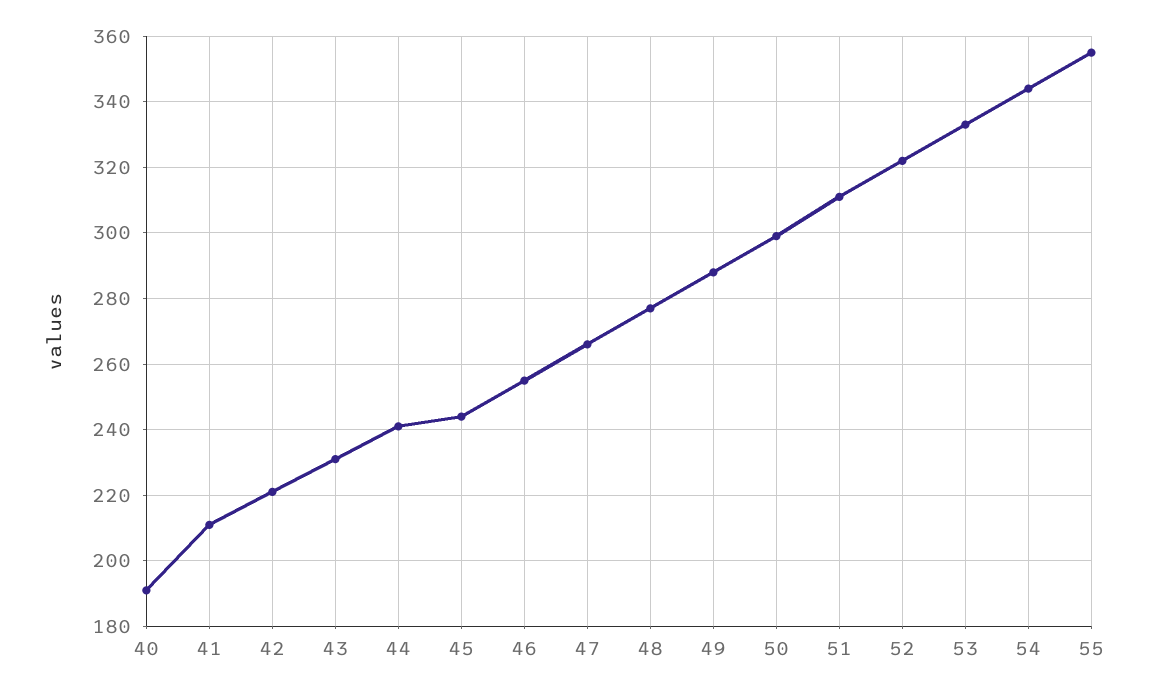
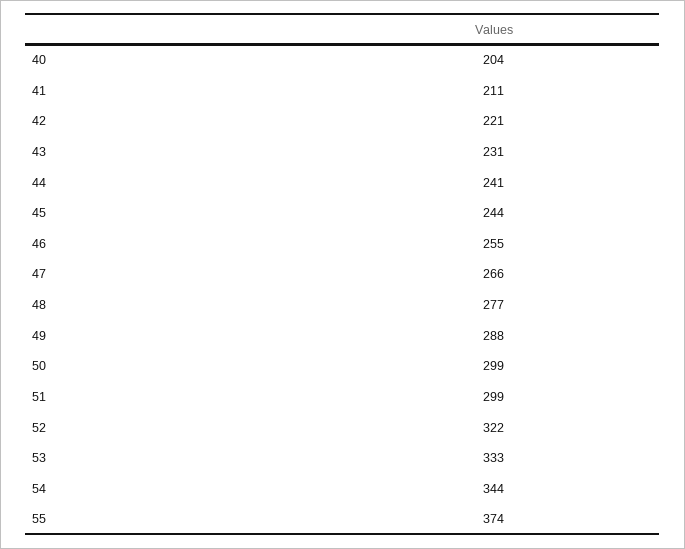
  {
-   "40": 190,
+   "40": 204,
    "41": 211,
    "42": 221,
    "43": 231,
    "44": 241,
    "45": 244,
    "46": 255,
    "47": 266,
    "48": 277,
    "49": 288,
    "50": 299,
-   "51": 310,
+   "51": 299,
    "52": 322,
    "53": 333,
    "54": 344,
-   "55": 355
+   "55": 374
  }

